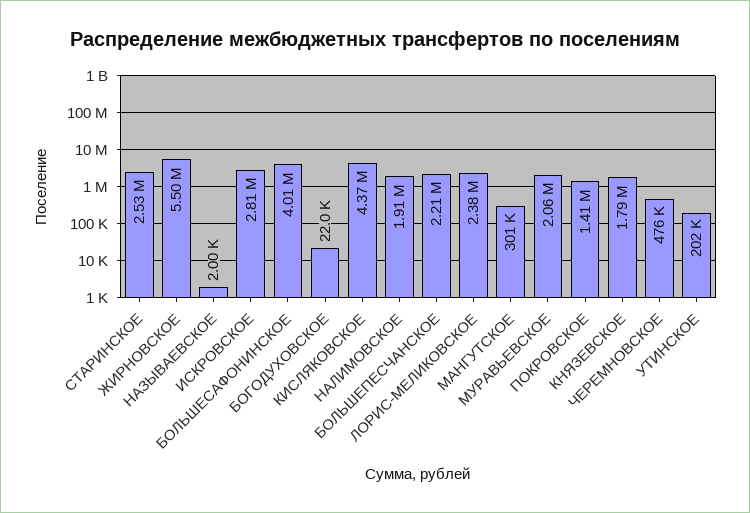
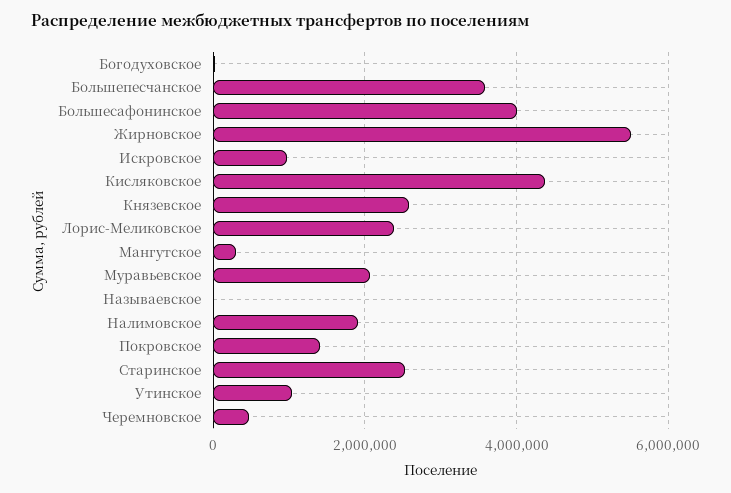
  {
    "СТАРИНСКОЕ": 2530000,
    "ЖИРНОВСКОЕ": 5500000,
    "НАЗЫВАЕВСКОЕ": 2000,
-   "ИСКРОВСКОЕ": 2810000,
+   "ИСКРОВСКОЕ": 1000000,
    "БОЛЬШЕСАФОНИНСКОЕ": 4010000,
    "БОГОДУХОВСКОЕ": 22000,
    "КИСЛЯКОВСКОЕ": 4370000,
    "НАЛИМОВСКОЕ": 1910000,
-   "БОЛЬШЕПЕСЧАНСКОЕ": 2210000,
+   "БОЛЬШЕПЕСЧАНСКОЕ": 3600000,
    "ЛОРИС-МЕЛИКОВСКОЕ": 2380000,
    "МАНГУТСКОЕ": 301000,
    "МУРАВЬЕВСКОЕ": 2060000,
    "ПОКРОВСКОЕ": 1410000,
-   "КНЯЗЕВСКОЕ": 1790000,
+   "КНЯЗЕВСКОЕ": 2600000,
    "ЧЕРЕМНОВСКОЕ": 476000,
-   "УТИНСКОЕ": 202000
+   "УТИНСКОЕ": 1000000
  }

